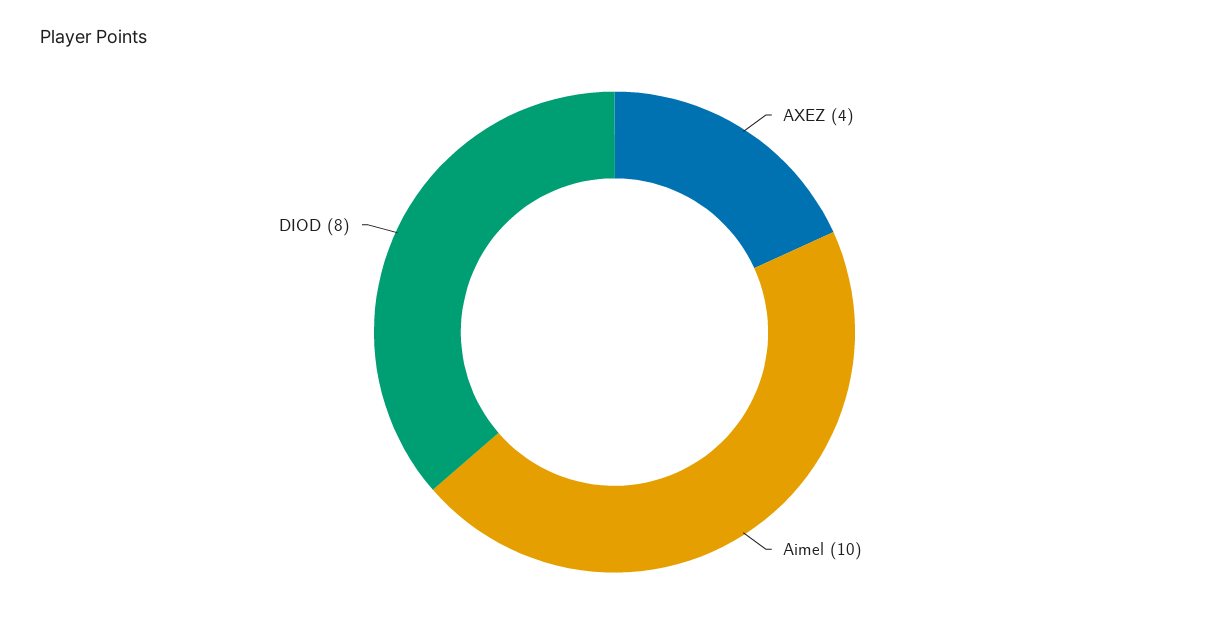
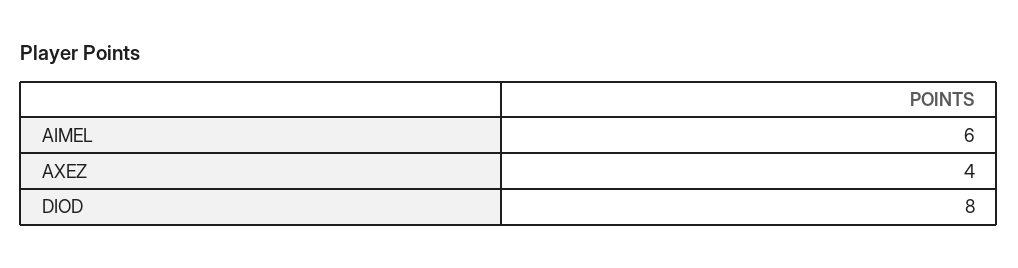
  {
    "AXEZ": 4,
-   "Aimel": 10,
+   "Aimel": 6,
    "DIOD": 8
  }

